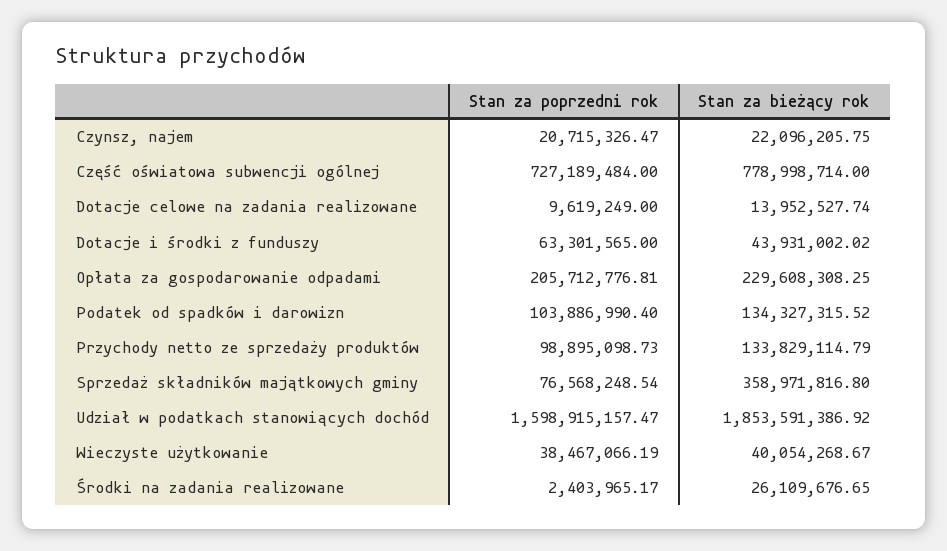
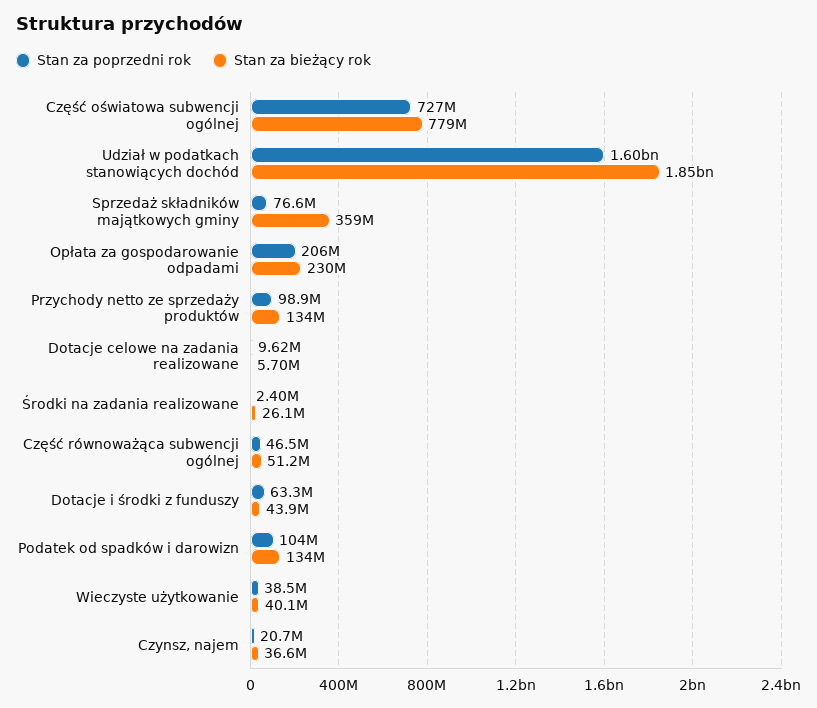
  {
    "Stan za poprzedni rok": {
      "Czynsz, najem": 20715326.47,
      "Część oświatowa subwencji ogólnej": 727189484,
      "Dotacje celowe na zadania realizowane": 9619249,
      "Dotacje i środki z funduszy": 63301565,
      "Opłata za gospodarowanie odpadami": 205712776.81,
      "Podatek od spadków i darowizn": 103886990.4,
      "Przychody netto ze sprzedaży produktów": 98895098.73,
      "Sprzedaż składników majątkowych gminy": 76568248.54,
      "Udział w podatkach stanowiących dochód": 1598915157.47,
      "Wieczyste użytkowanie": 38467066.19,
-     "Środki na zadania realizowane": 2403965.17
+     "Środki na zadania realizowane": 2403965.17,
+     "Część równoważąca subwencji ogólnej": 46500000
    },
    "Stan za bieżący rok": {
-     "Czynsz, najem": 22096205.75,
+     "Czynsz, najem": 36600000,
      "Część oświatowa subwencji ogólnej": 778998714,
-     "Dotacje celowe na zadania realizowane": 13952527.74,
+     "Dotacje celowe na zadania realizowane": 5700000,
      "Dotacje i środki z funduszy": 43931002.02,
      "Opłata za gospodarowanie odpadami": 229608308.25,
      "Podatek od spadków i darowizn": 134327315.52,
      "Przychody netto ze sprzedaży produktów": 133829114.79,
      "Sprzedaż składników majątkowych gminy": 358971816.8,
      "Udział w podatkach stanowiących dochód": 1853591386.92,
      "Wieczyste użytkowanie": 40054268.67,
-     "Środki na zadania realizowane": 26109676.65
+     "Środki na zadania realizowane": 26109676.65,
+     "Część równoważąca subwencji ogólnej": 51200000
    }
  }

